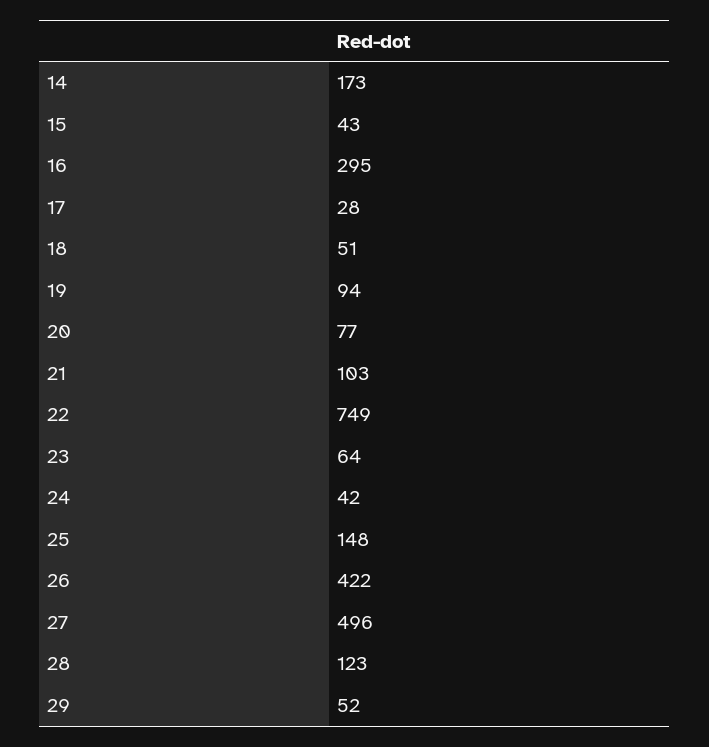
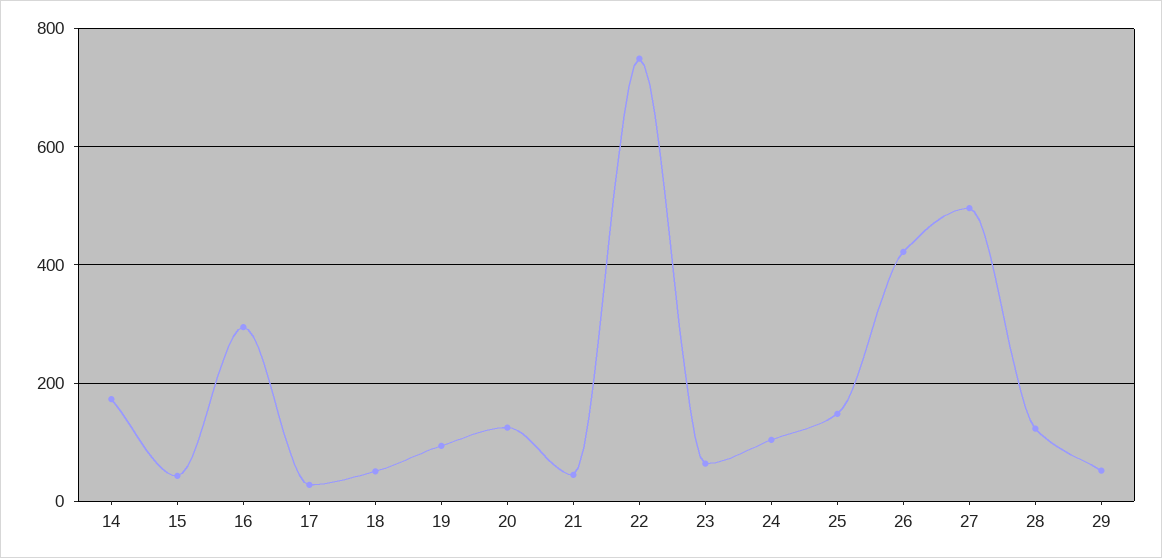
  {
    "14": 173,
    "15": 43,
    "16": 295,
    "17": 28,
    "18": 51,
    "19": 94,
-   "20": 77,
+   "20": 120,
-   "21": 103,
+   "21": 40,
    "22": 749,
    "23": 64,
-   "24": 42,
+   "24": 100,
    "25": 148,
    "26": 422,
    "27": 496,
    "28": 123,
    "29": 52
  }

